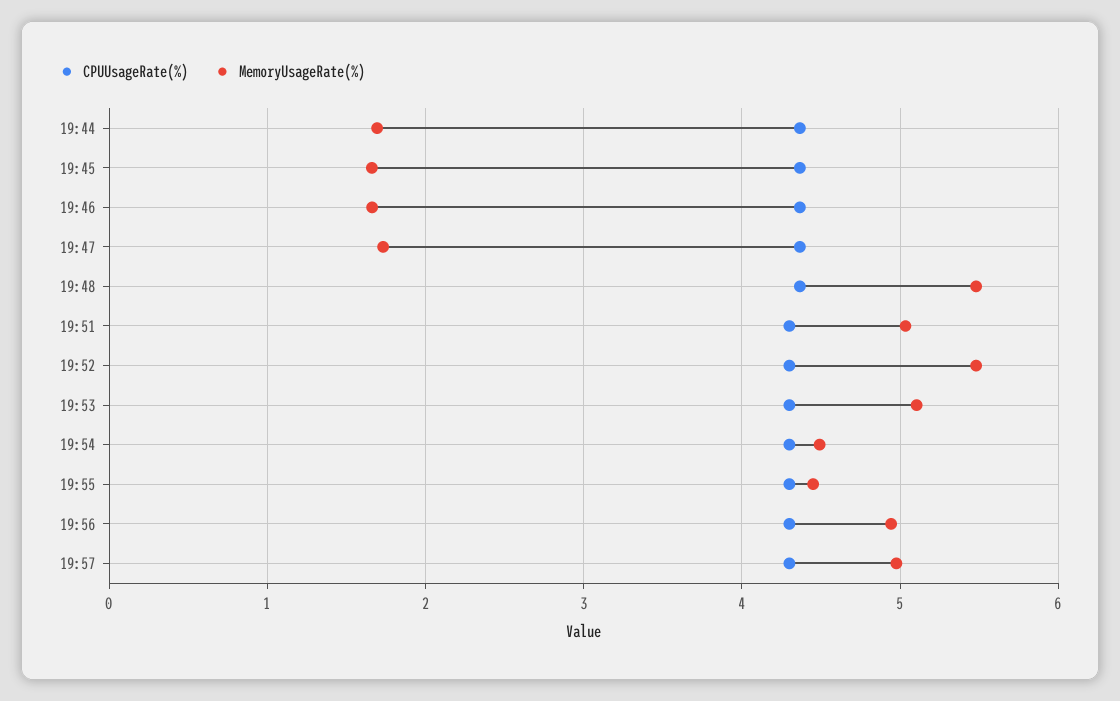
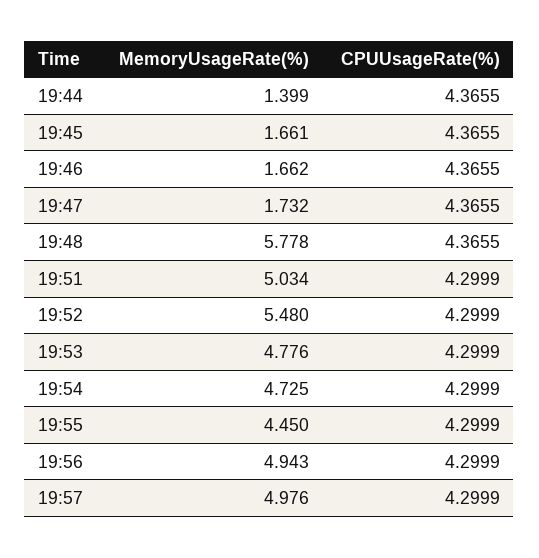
  {
    "CPUUsageRate(%)": {
      "19:44": 4.3655,
      "19:45": 4.3655,
      "19:46": 4.3655,
      "19:47": 4.3655,
      "19:48": 4.3655,
      "19:51": 4.2999,
      "19:52": 4.2999,
      "19:53": 4.2999,
      "19:54": 4.2999,
      "19:55": 4.2999,
      "19:56": 4.2999,
      "19:57": 4.2999
    },
    "MemoryUsageRate(%)": {
-     "19:44": 1.7,
+     "19:44": 1.399,
      "19:45": 1.661,
      "19:46": 1.662,
      "19:47": 1.732,
-     "19:48": 5.5,
+     "19:48": 5.778,
      "19:51": 5.034,
      "19:52": 5.48,
-     "19:53": 5.1,
+     "19:53": 4.776,
-     "19:54": 4.5,
+     "19:54": 4.725,
      "19:55": 4.45,
      "19:56": 4.943,
      "19:57": 4.976
    }
  }

